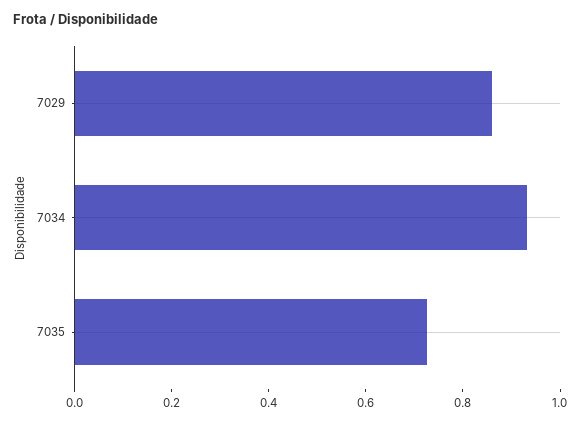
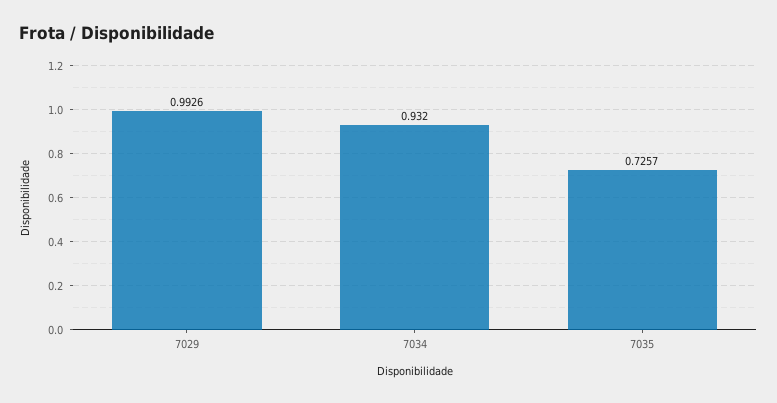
  {
-   "7029": 0.85,
+   "7029": 0.9926,
    "7034": 0.932,
    "7035": 0.7257
  }

